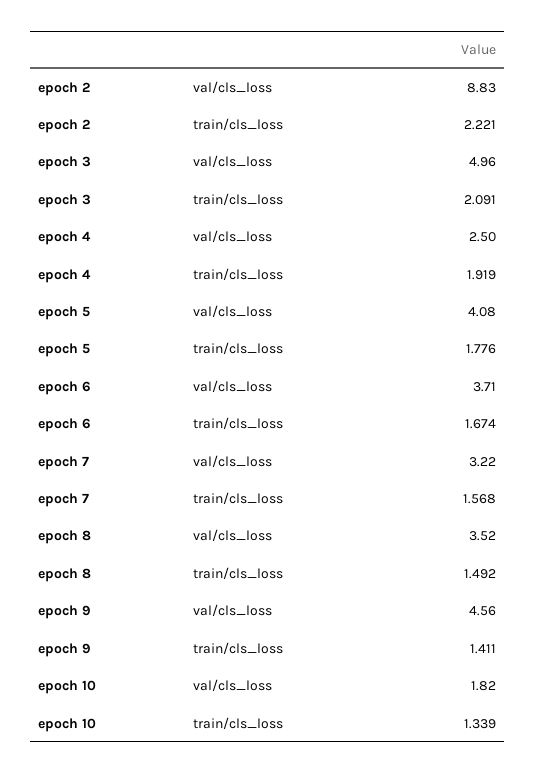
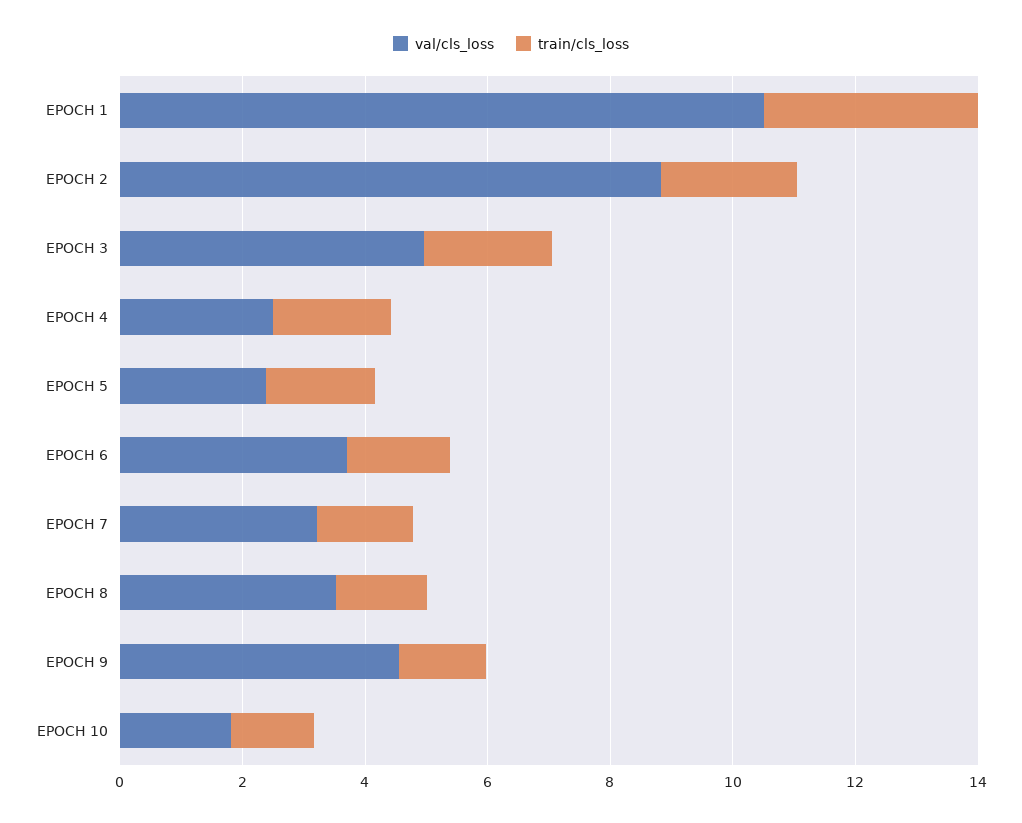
  {
    "val/cls_loss": {
      "epoch 2": 8.83,
      "epoch 3": 4.96,
      "epoch 4": 2.5,
-     "epoch 5": 4.08,
+     "epoch 5": 2.5,
      "epoch 6": 3.71,
      "epoch 7": 3.22,
      "epoch 8": 3.52,
      "epoch 9": 4.56,
-     "epoch 10": 1.82
+     "epoch 10": 1.82,
+     "EPOCH 1": 10.5
    },
    "train/cls_loss": {
      "epoch 2": 2.221,
      "epoch 3": 2.091,
      "epoch 4": 1.919,
      "epoch 5": 1.776,
      "epoch 6": 1.674,
      "epoch 7": 1.568,
      "epoch 8": 1.492,
      "epoch 9": 1.411,
-     "epoch 10": 1.339
+     "epoch 10": 1.339,
+     "EPOCH 1": 3.5
    }
  }

